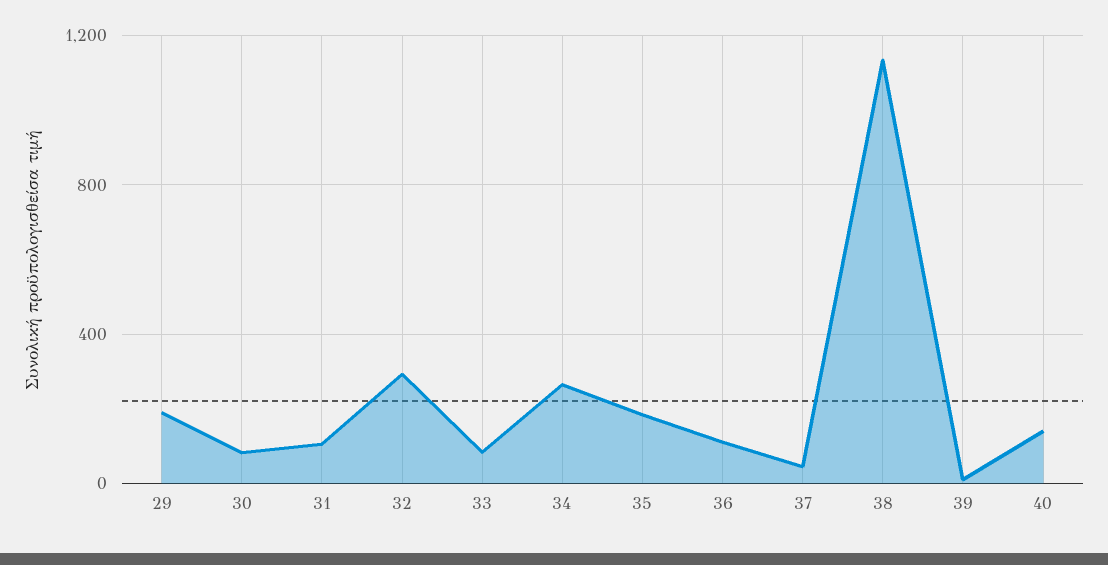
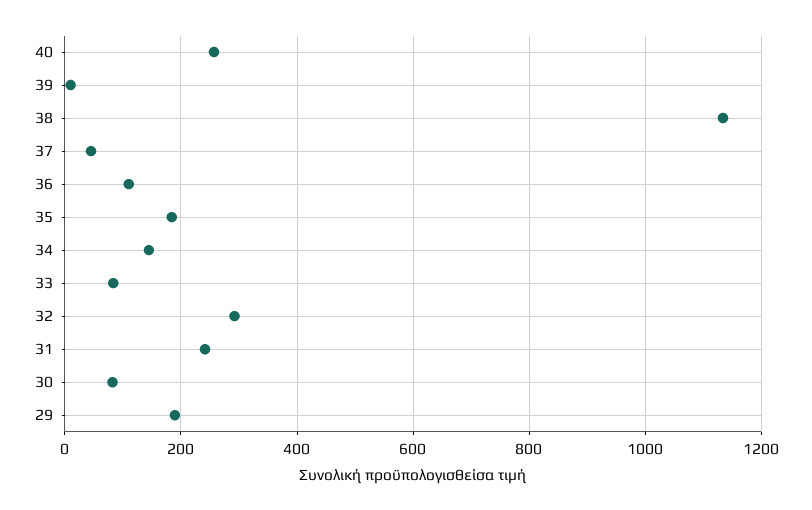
  {
    "29": 180,
    "30": 80,
-   "31": 100,
+   "31": 240,
    "32": 300,
    "33": 80,
-   "34": 250,
+   "34": 140,
    "35": 180,
    "36": 120,
    "37": 40,
    "38": 1140,
    "39": 0,
-   "40": 150
+   "40": 260
  }

